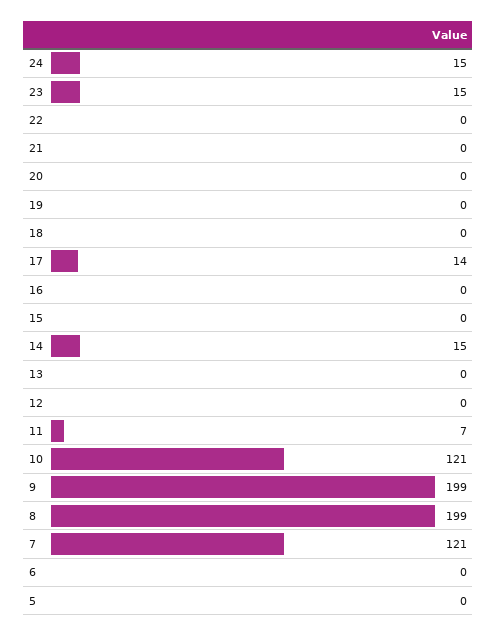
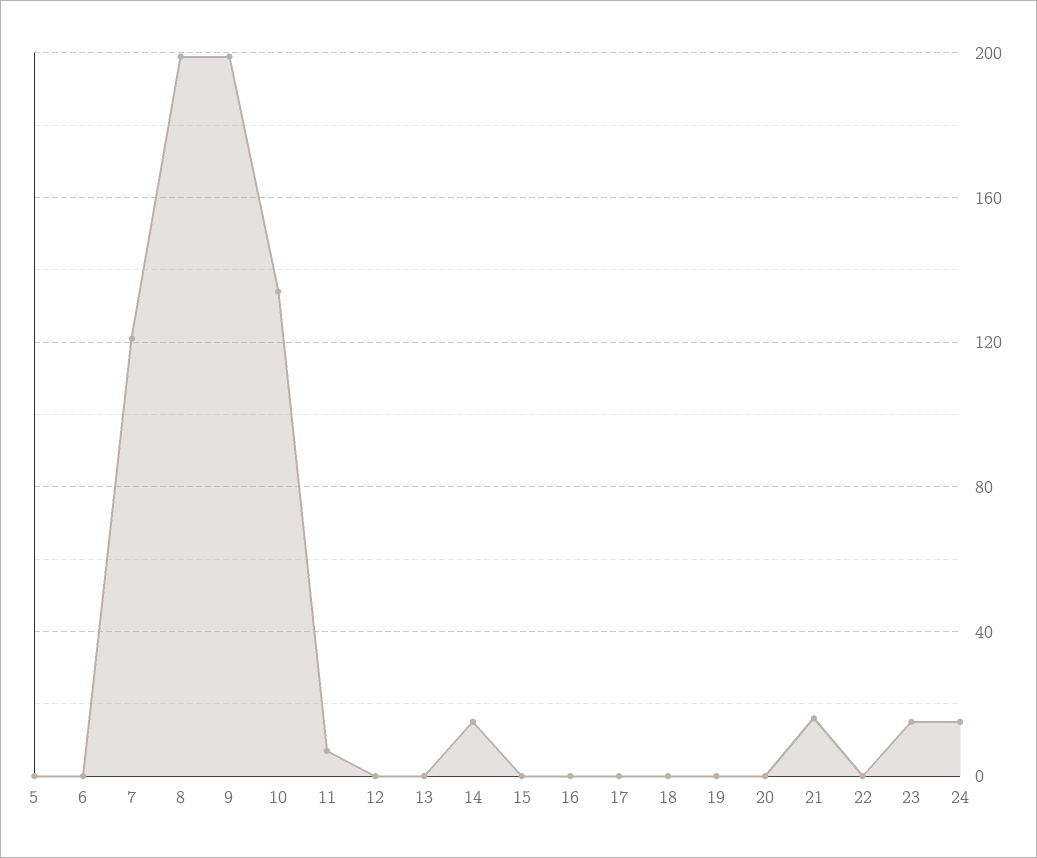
  {
    "24": 15,
    "23": 15,
    "22": 0,
-   "21": 0,
+   "21": 15,
    "20": 0,
    "19": 0,
    "18": 0,
-   "17": 14,
+   "17": 0,
    "16": 0,
    "15": 0,
    "14": 15,
    "13": 0,
    "12": 0,
    "11": 7,
-   "10": 121,
+   "10": 135,
    "9": 199,
    "8": 199,
    "7": 121,
    "6": 0,
    "5": 0
  }

